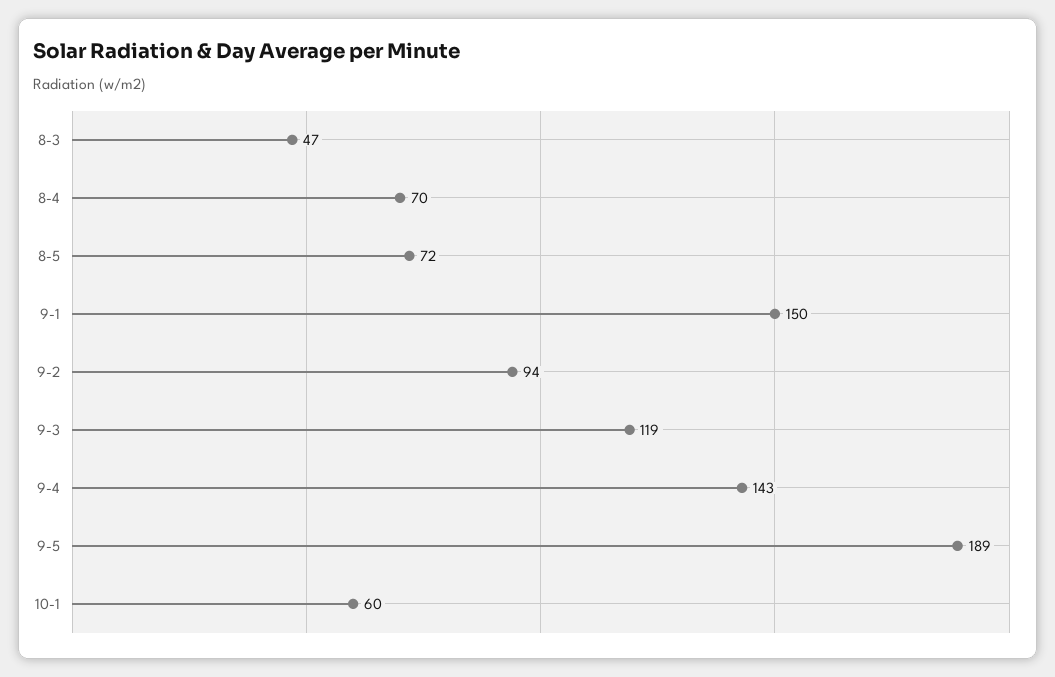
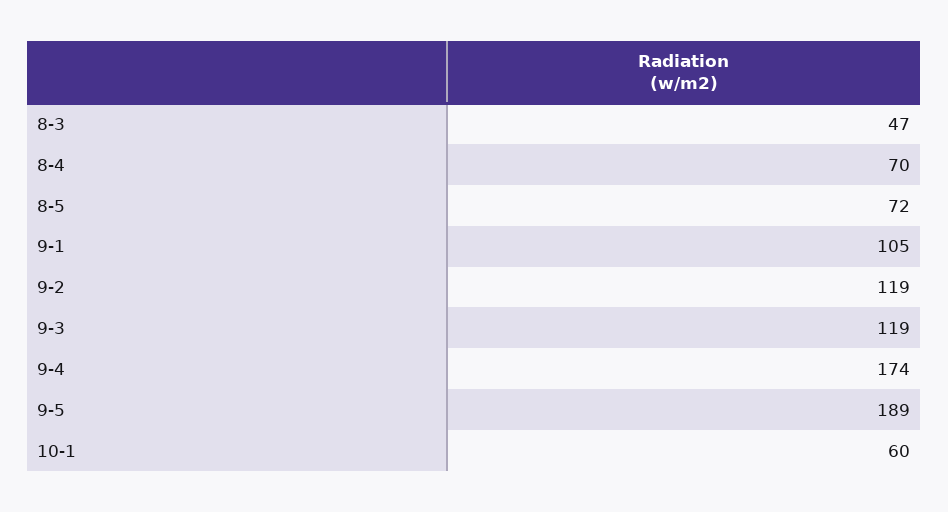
  {
    "8-3": 47,
    "8-4": 70,
    "8-5": 72,
-   "9-1": 150,
+   "9-1": 105,
-   "9-2": 94,
+   "9-2": 119,
    "9-3": 119,
-   "9-4": 143,
+   "9-4": 174,
    "9-5": 189,
    "10-1": 60
  }

